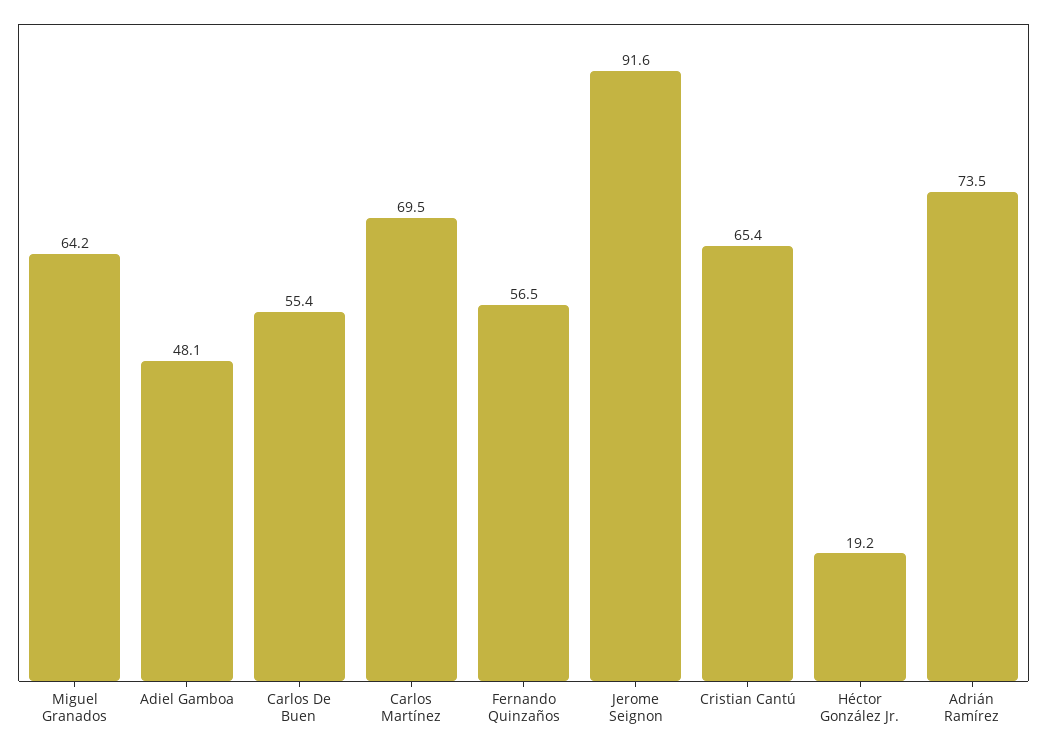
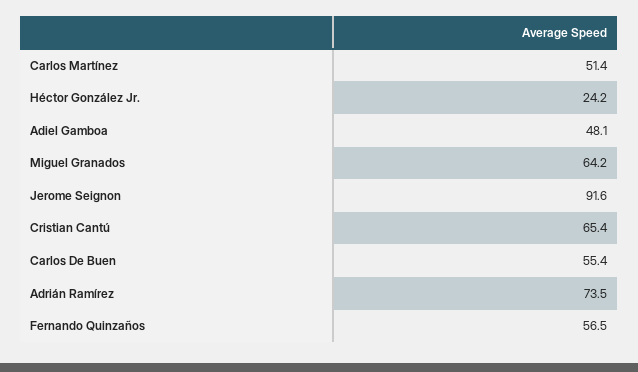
  {
    "Miguel Granados": 64.2,
    "Adiel Gamboa": 48.1,
    "Carlos De Buen": 55.4,
-   "Carlos Martínez": 69.5,
+   "Carlos Martínez": 51.4,
    "Fernando Quinzaños": 56.5,
    "Jerome Seignon": 91.6,
    "Cristian Cantú": 65.4,
-   "Héctor González Jr.": 19.2,
+   "Héctor González Jr.": 24.2,
    "Adrián Ramírez": 73.5
  }

